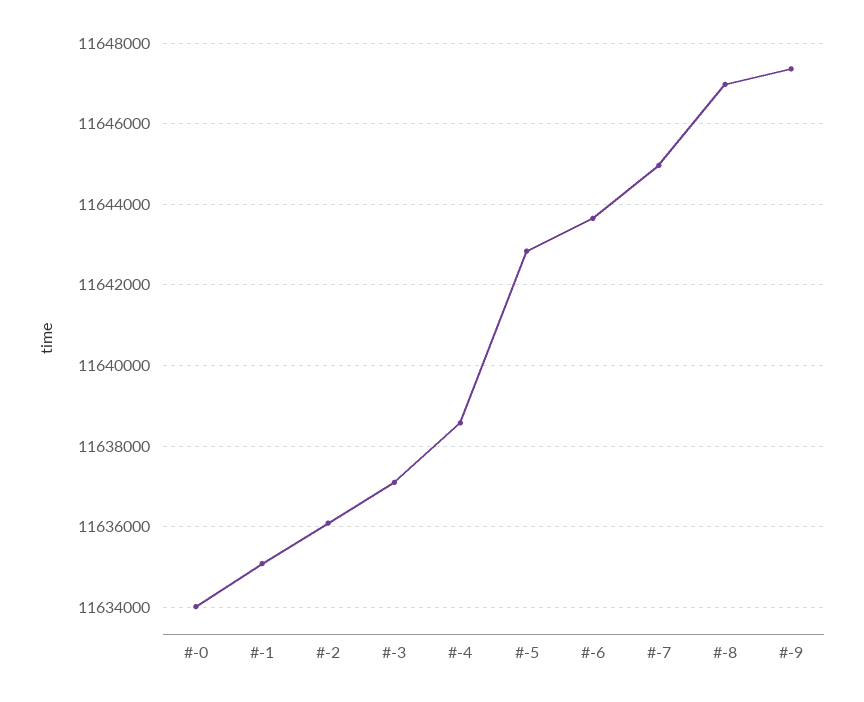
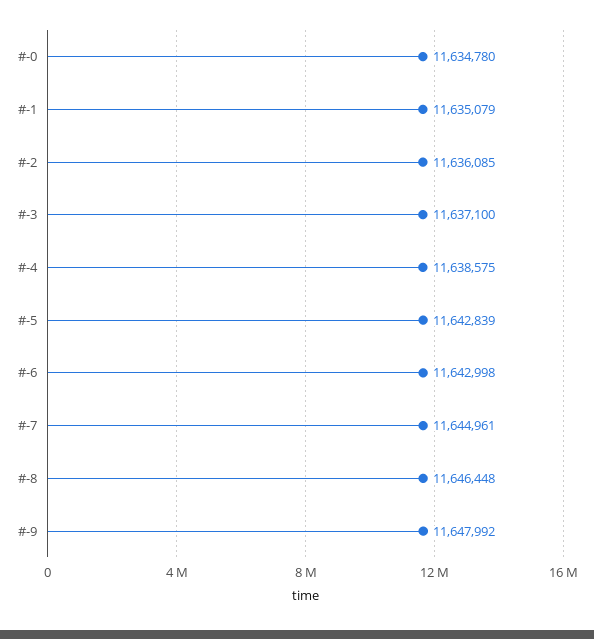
  {
-   "#-0": 11634000,
+   "#-0": 11634780,
    "#-1": 11635079,
    "#-2": 11636085,
    "#-3": 11637100,
    "#-4": 11638575,
    "#-5": 11642839,
-   "#-6": 11643600,
+   "#-6": 11642998,
    "#-7": 11644961,
-   "#-8": 11647000,
+   "#-8": 11646448,
-   "#-9": 11647400
+   "#-9": 11647992
  }

